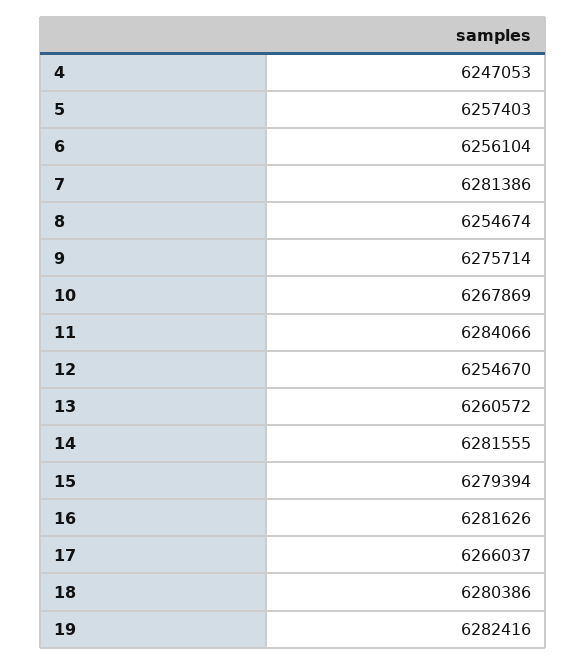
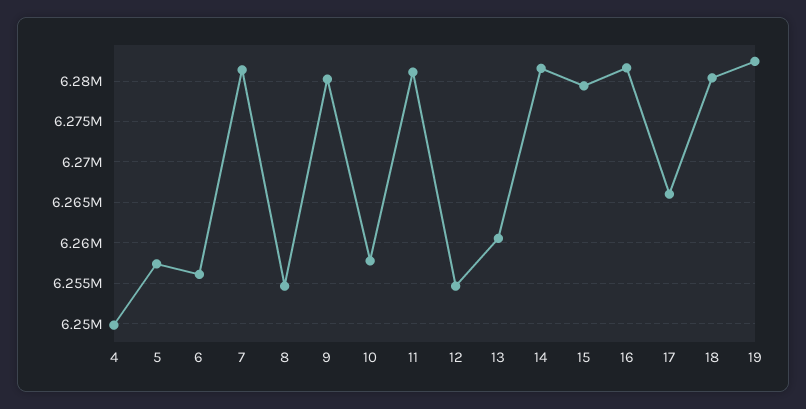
  {
-   "4": 6247053,
+   "4": 6250000,
    "5": 6257403,
    "6": 6256104,
    "7": 6281386,
    "8": 6254674,
-   "9": 6275714,
+   "9": 6280000,
-   "10": 6267869,
+   "10": 6258000,
-   "11": 6284066,
+   "11": 6281000,
    "12": 6254670,
    "13": 6260572,
    "14": 6281555,
    "15": 6279394,
    "16": 6281626,
    "17": 6266037,
    "18": 6280386,
    "19": 6282416
  }

